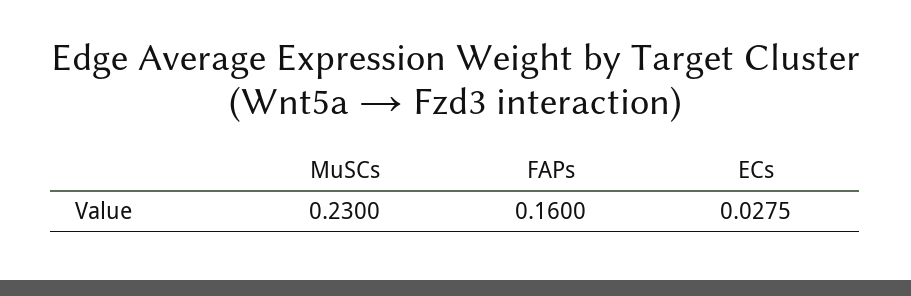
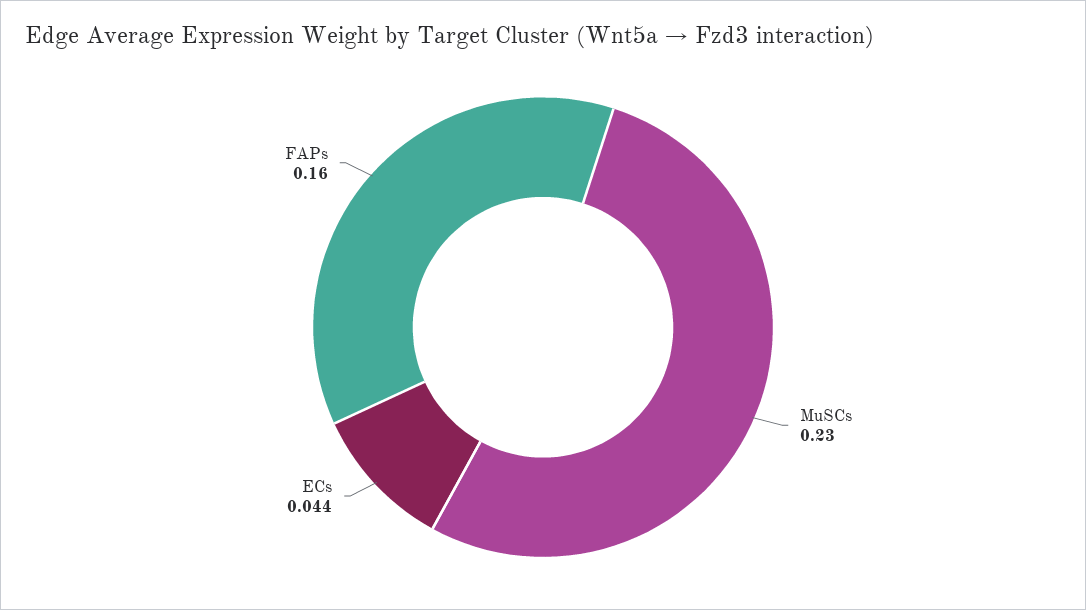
  {
    "MuSCs": 0.23,
    "FAPs": 0.16,
-   "ECs": 0.0275
+   "ECs": 0.044
  }

